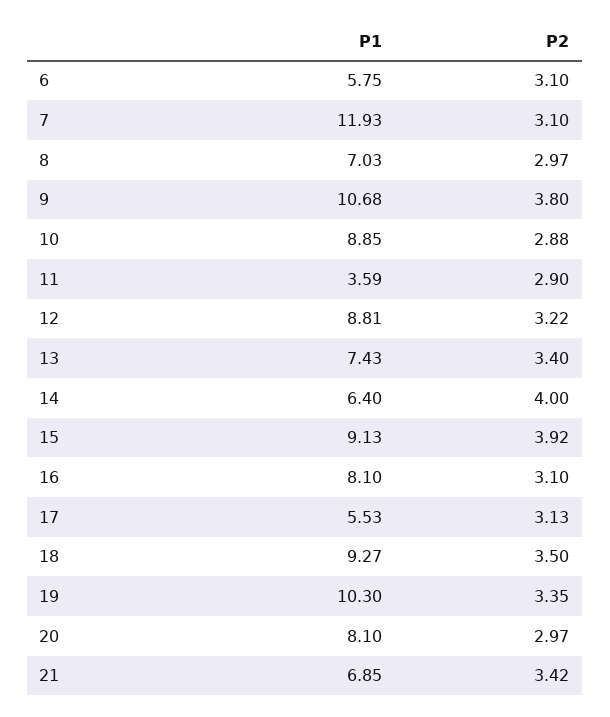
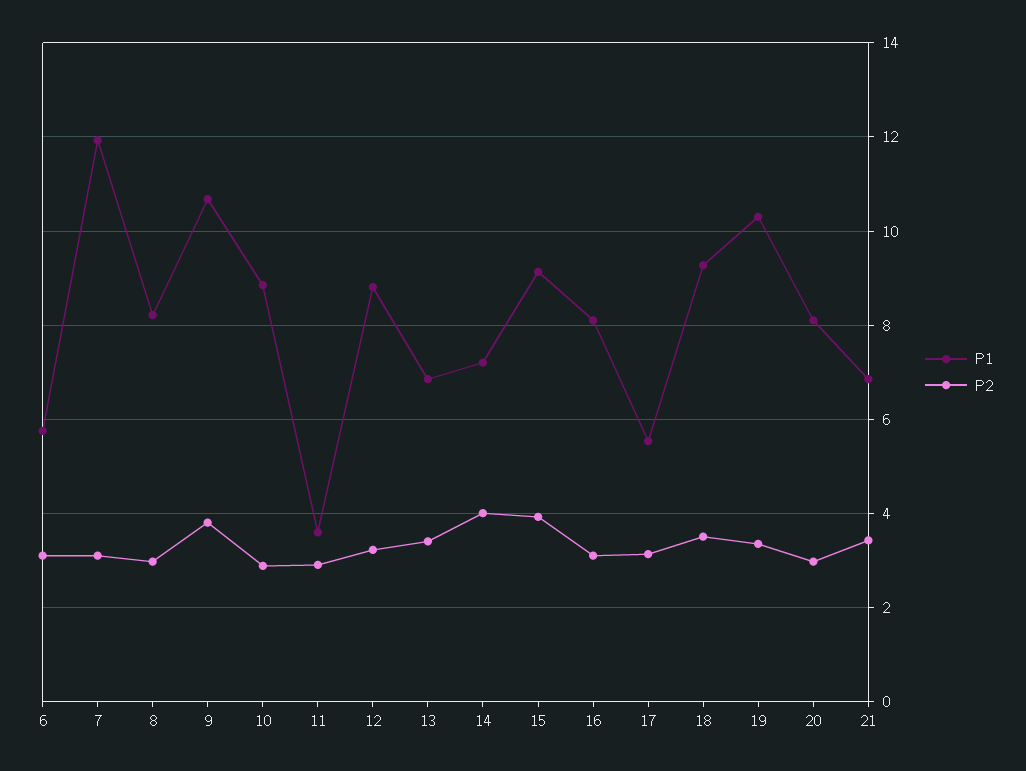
  {
    "P1": {
      "6": 5.75,
      "7": 11.93,
-     "8": 7.03,
+     "8": 8.2,
      "9": 10.68,
      "10": 8.85,
      "11": 3.59,
      "12": 8.81,
-     "13": 7.43,
+     "13": 6.8,
-     "14": 6.4,
+     "14": 7.2,
      "15": 9.13,
      "16": 8.1,
      "17": 5.53,
      "18": 9.27,
      "19": 10.3,
      "20": 8.1,
      "21": 6.85
    },
    "P2": {
      "6": 3.1,
      "7": 3.1,
      "8": 2.97,
      "9": 3.8,
      "10": 2.88,
      "11": 2.9,
      "12": 3.22,
      "13": 3.4,
      "14": 4,
      "15": 3.92,
      "16": 3.1,
      "17": 3.13,
      "18": 3.5,
      "19": 3.35,
      "20": 2.97,
      "21": 3.42
    }
  }

